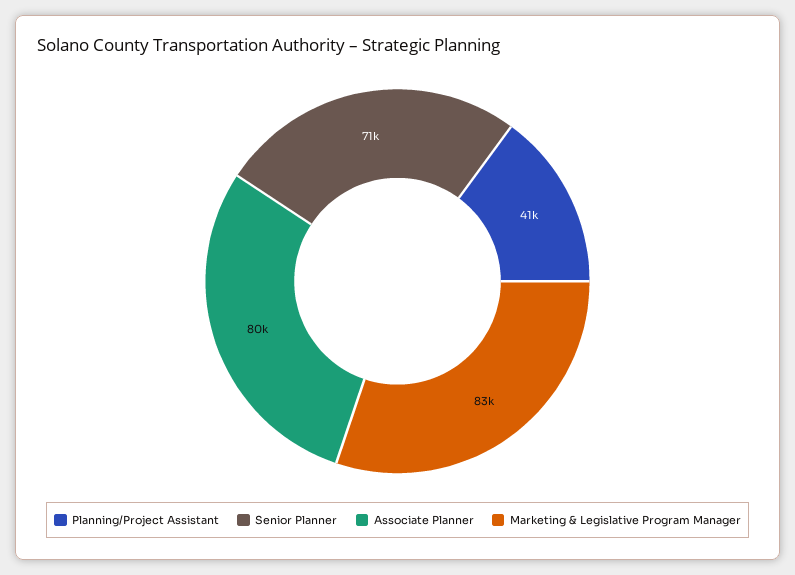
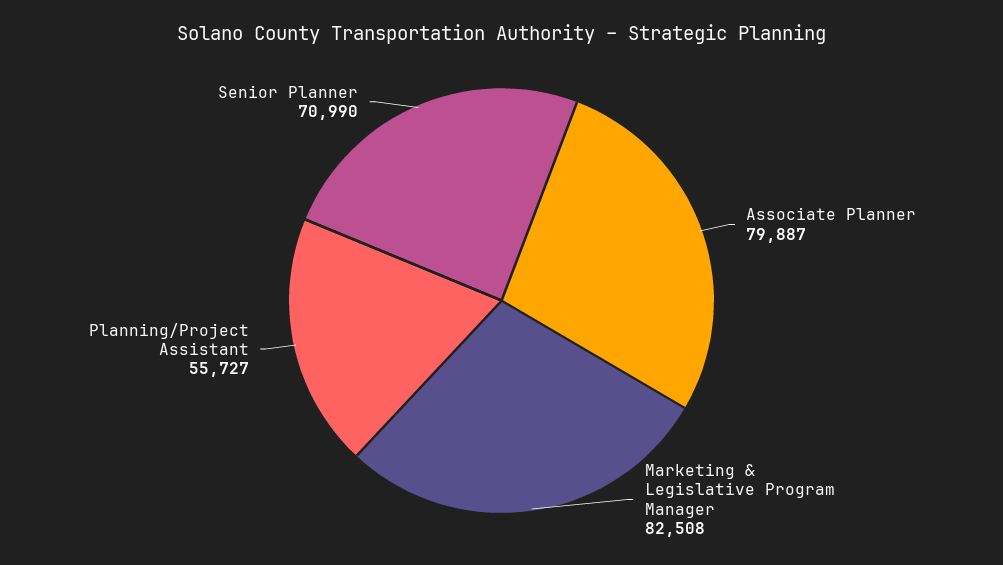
  {
-   "Planning/Project Assistant": 41000,
+   "Planning/Project Assistant": 55727,
    "Senior Planner": 70990,
    "Associate Planner": 79887,
    "Marketing & Legislative Program Manager": 82508
  }

